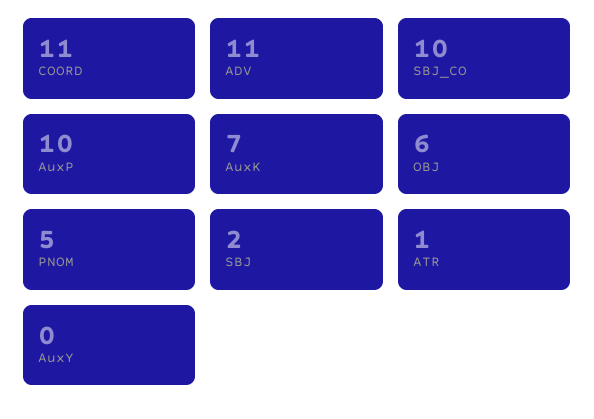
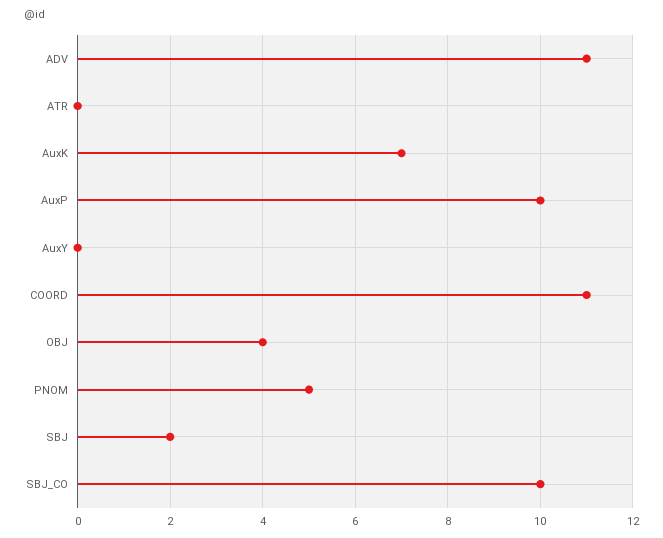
  {
    "COORD": 11,
    "ADV": 11,
    "SBJ_CO": 10,
    "AuxP": 10,
    "AuxK": 7,
-   "OBJ": 6,
+   "OBJ": 4,
    "PNOM": 5,
    "SBJ": 2,
-   "ATR": 1,
+   "ATR": 0,
    "AuxY": 0
  }

